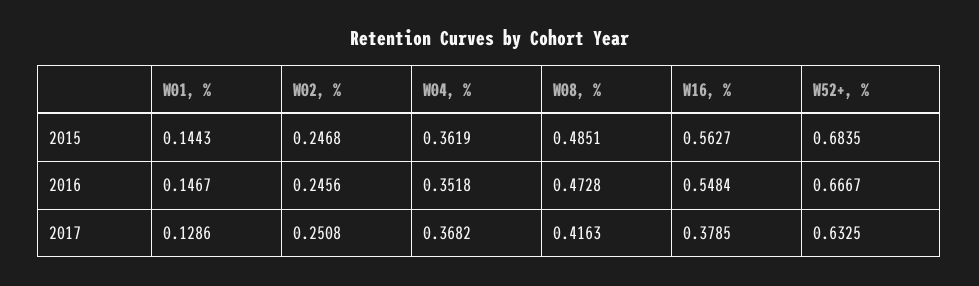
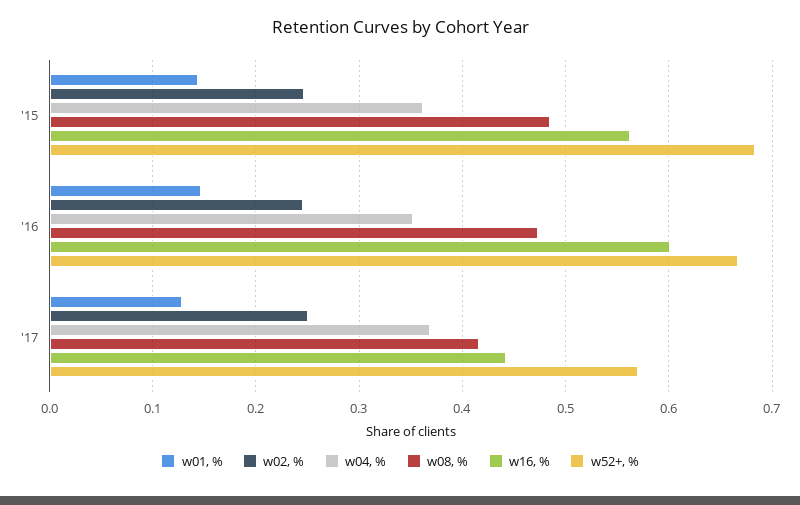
  {
    "W01, %": {
      "2015": 0.1443,
      "2016": 0.1467,
      "2017": 0.1286
    },
    "W02, %": {
      "2015": 0.2468,
      "2016": 0.2456,
      "2017": 0.2508
    },
    "W04, %": {
      "2015": 0.3619,
      "2016": 0.3518,
      "2017": 0.3682
    },
    "W08, %": {
      "2015": 0.4851,
      "2016": 0.4728,
      "2017": 0.4163
    },
    "W16, %": {
      "2015": 0.5627,
-     "2016": 0.5484,
+     "2016": 0.6,
-     "2017": 0.3785
+     "2017": 0.44
    },
    "W52+, %": {
      "2015": 0.6835,
      "2016": 0.6667,
-     "2017": 0.6325
+     "2017": 0.57
    }
  }

